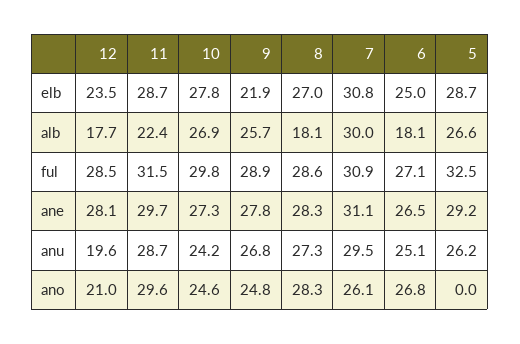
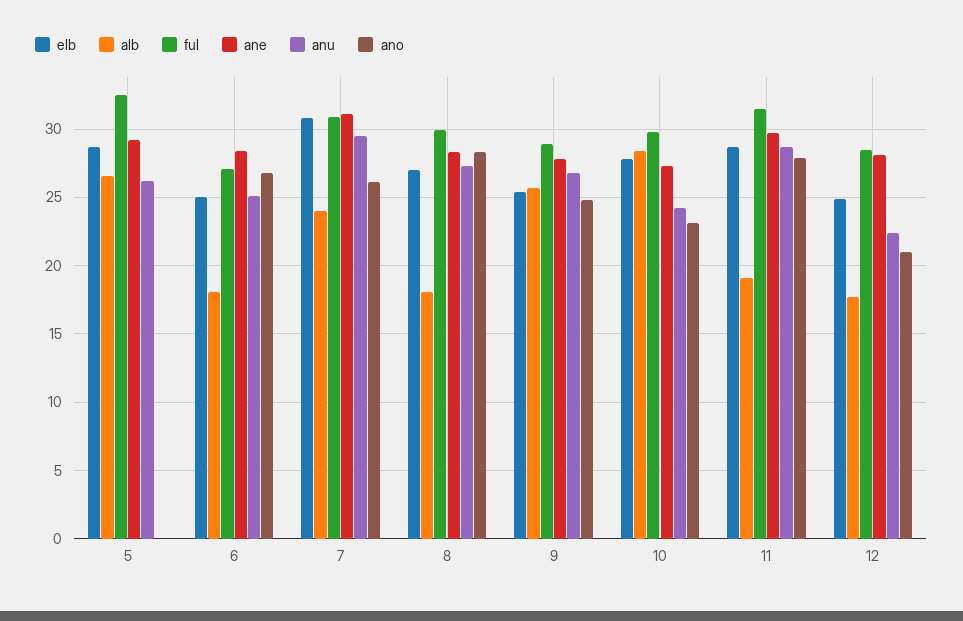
  {
    "elb": {
-     "12": 23.5,
+     "12": 25,
      "11": 28.7,
      "10": 27.8,
-     "9": 21.9,
+     "9": 25.5,
      "8": 27,
      "7": 30.8,
      "6": 25,
      "5": 28.7
    },
    "alb": {
      "12": 17.7,
-     "11": 22.4,
+     "11": 19,
-     "10": 26.9,
+     "10": 28.5,
      "9": 25.7,
      "8": 18.1,
-     "7": 30,
+     "7": 24,
      "6": 18.1,
      "5": 26.6
    },
    "ful": {
      "12": 28.5,
      "11": 31.5,
      "10": 29.8,
      "9": 28.9,
-     "8": 28.6,
+     "8": 30,
      "7": 30.9,
      "6": 27.1,
      "5": 32.5
    },
    "ane": {
      "12": 28.1,
      "11": 29.7,
      "10": 27.3,
      "9": 27.8,
      "8": 28.3,
      "7": 31.1,
-     "6": 26.5,
+     "6": 28.5,
      "5": 29.2
    },
    "anu": {
-     "12": 19.6,
+     "12": 22.5,
      "11": 28.7,
      "10": 24.2,
      "9": 26.8,
      "8": 27.3,
      "7": 29.5,
      "6": 25.1,
      "5": 26.2
    },
    "ano": {
      "12": 21,
-     "11": 29.6,
+     "11": 28,
-     "10": 24.6,
+     "10": 23,
      "9": 24.8,
      "8": 28.3,
      "7": 26.1,
      "6": 26.8,
      "5": 0
    }
  }

